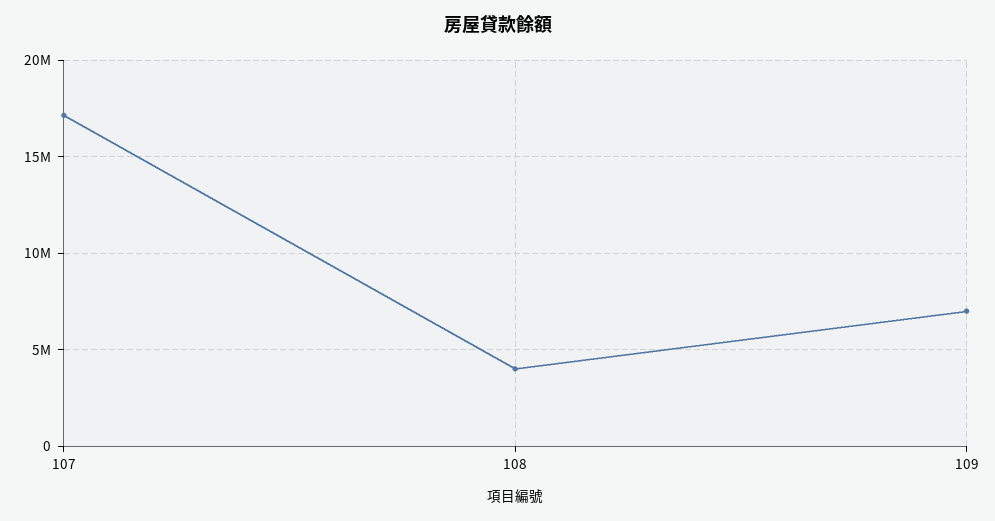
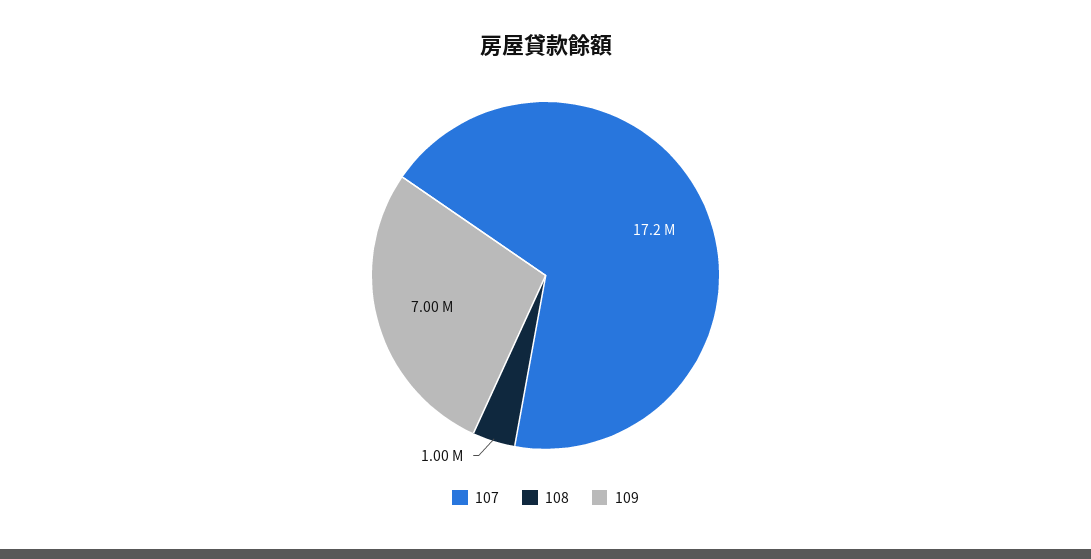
  {
    "107": 17200000,
-   "108": 4000000,
+   "108": 1000000,
    "109": 7000000
  }

